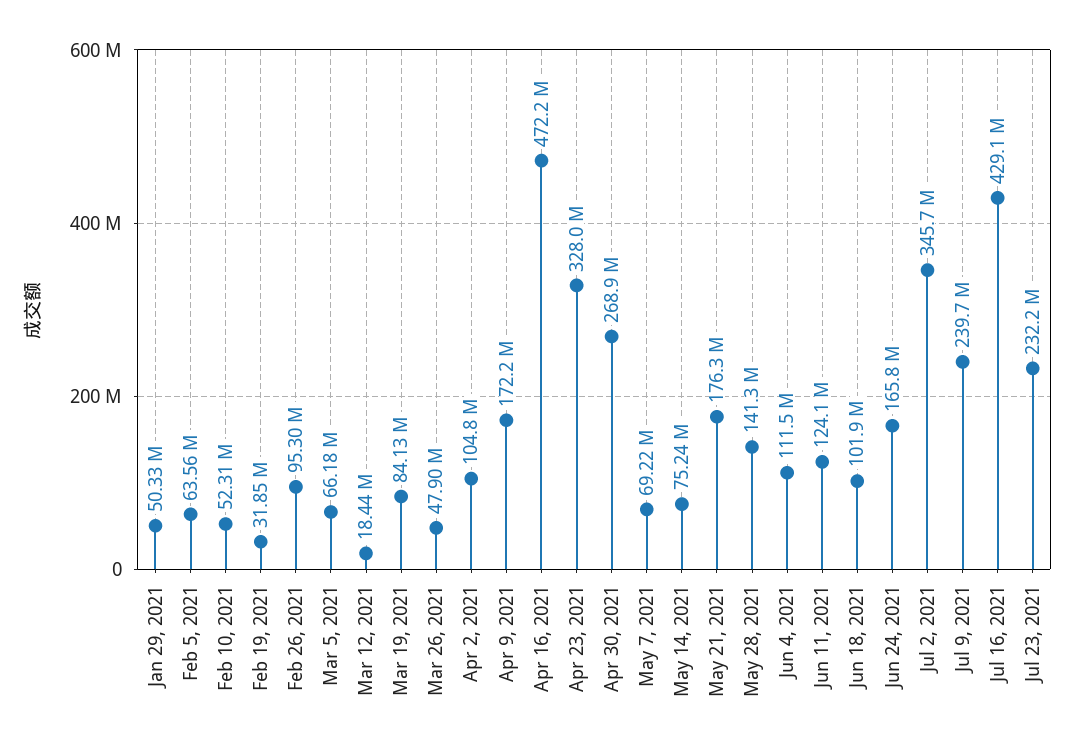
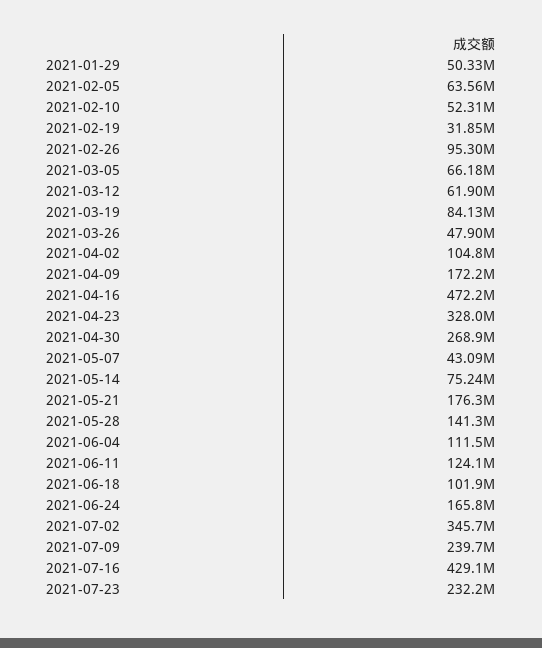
  {
    "Jan 29, 2021": 50330000,
    "Feb 5, 2021": 63560000,
    "Feb 10, 2021": 52310000,
    "Feb 19, 2021": 31850000,
    "Feb 26, 2021": 95300000,
    "Mar 5, 2021": 66180000,
-   "Mar 12, 2021": 18440000,
+   "Mar 12, 2021": 61900000,
    "Mar 19, 2021": 84130000,
    "Mar 26, 2021": 47900000,
    "Apr 2, 2021": 104800000,
    "Apr 9, 2021": 172200000,
    "Apr 16, 2021": 472200000,
    "Apr 23, 2021": 328000000,
    "Apr 30, 2021": 268900000,
-   "May 7, 2021": 69220000,
+   "May 7, 2021": 43090000,
    "May 14, 2021": 75240000,
    "May 21, 2021": 176300000,
    "May 28, 2021": 141300000,
    "Jun 4, 2021": 111500000,
    "Jun 11, 2021": 124100000,
    "Jun 18, 2021": 101900000,
    "Jun 24, 2021": 165800000,
    "Jul 2, 2021": 345700000,
    "Jul 9, 2021": 239700000,
    "Jul 16, 2021": 429100000,
    "Jul 23, 2021": 232200000
  }

